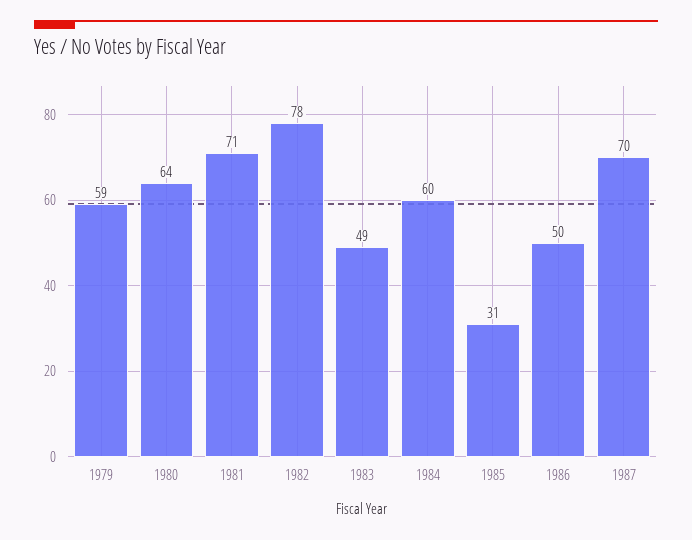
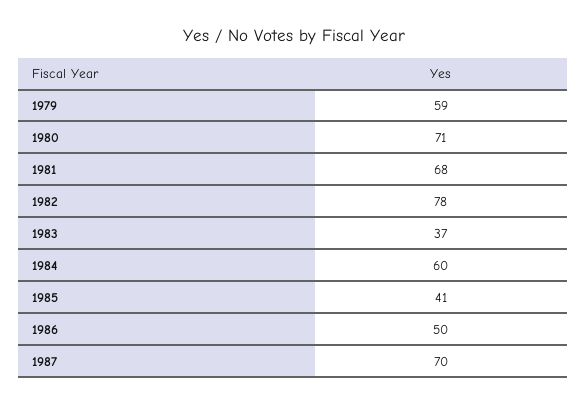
  {
    "1979": 59,
-   "1980": 64,
+   "1980": 71,
-   "1981": 71,
+   "1981": 68,
    "1982": 78,
-   "1983": 49,
+   "1983": 37,
    "1984": 60,
-   "1985": 31,
+   "1985": 41,
    "1986": 50,
    "1987": 70
  }

